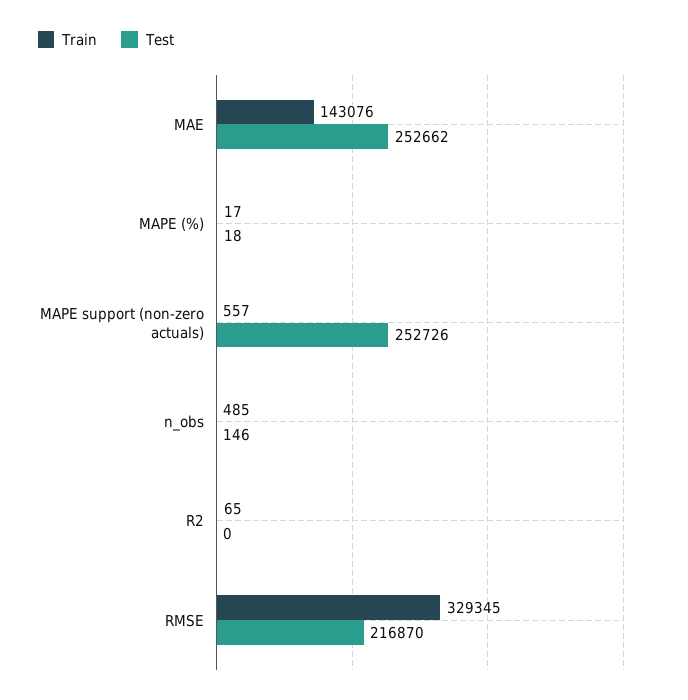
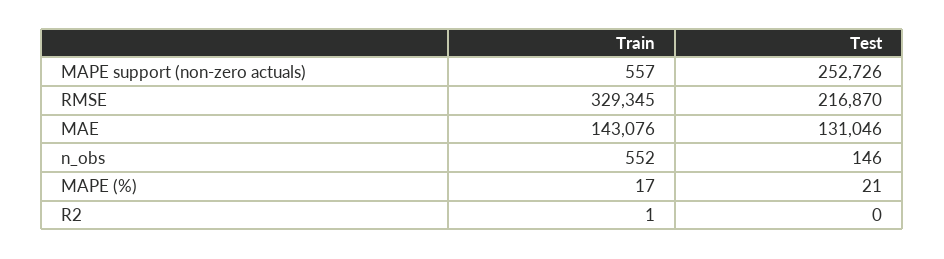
  {
    "Train": {
      "MAE": 143076,
      "MAPE (%)": 17,
      "MAPE support (non-zero actuals)": 557,
-     "n_obs": 485,
+     "n_obs": 552,
-     "R2": 65,
+     "R2": 1,
      "RMSE": 329345
    },
    "Test": {
-     "MAE": 252662,
+     "MAE": 131046,
-     "MAPE (%)": 18,
+     "MAPE (%)": 21,
      "MAPE support (non-zero actuals)": 252726,
      "n_obs": 146,
      "R2": 0,
      "RMSE": 216870
    }
  }

